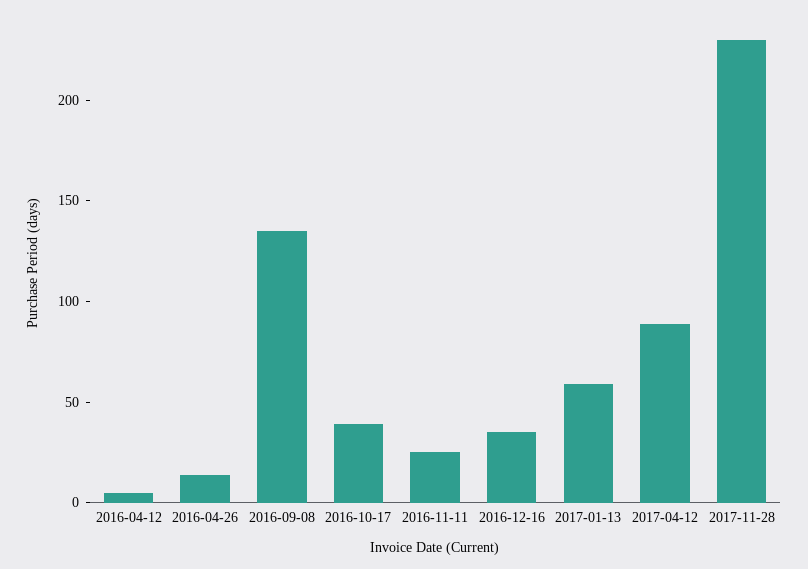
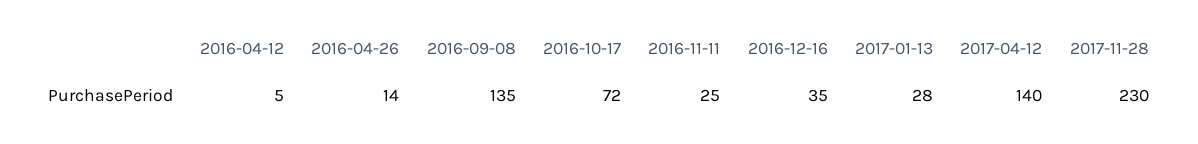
  {
    "2016-04-12": 5,
    "2016-04-26": 14,
    "2016-09-08": 135,
-   "2016-10-17": 40,
+   "2016-10-17": 72,
    "2016-11-11": 25,
    "2016-12-16": 35,
-   "2017-01-13": 60,
+   "2017-01-13": 28,
-   "2017-04-12": 90,
+   "2017-04-12": 140,
    "2017-11-28": 230
  }

